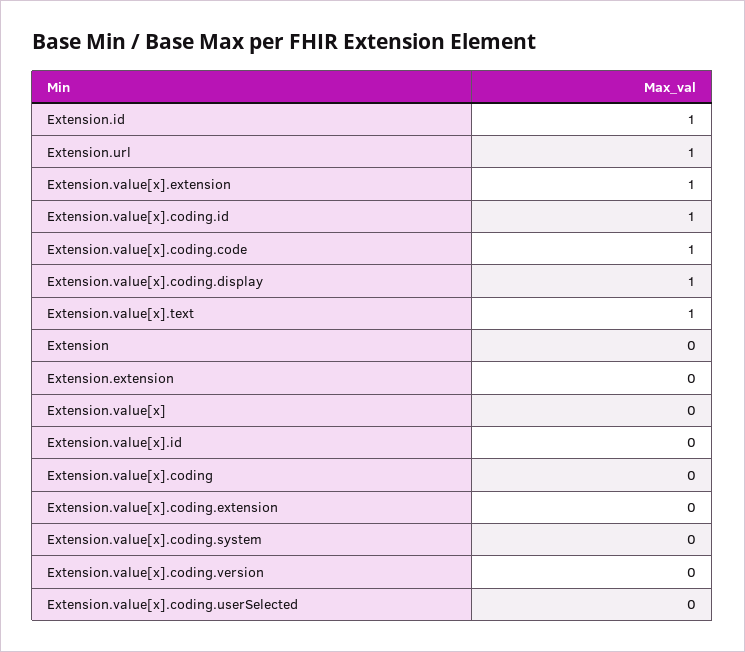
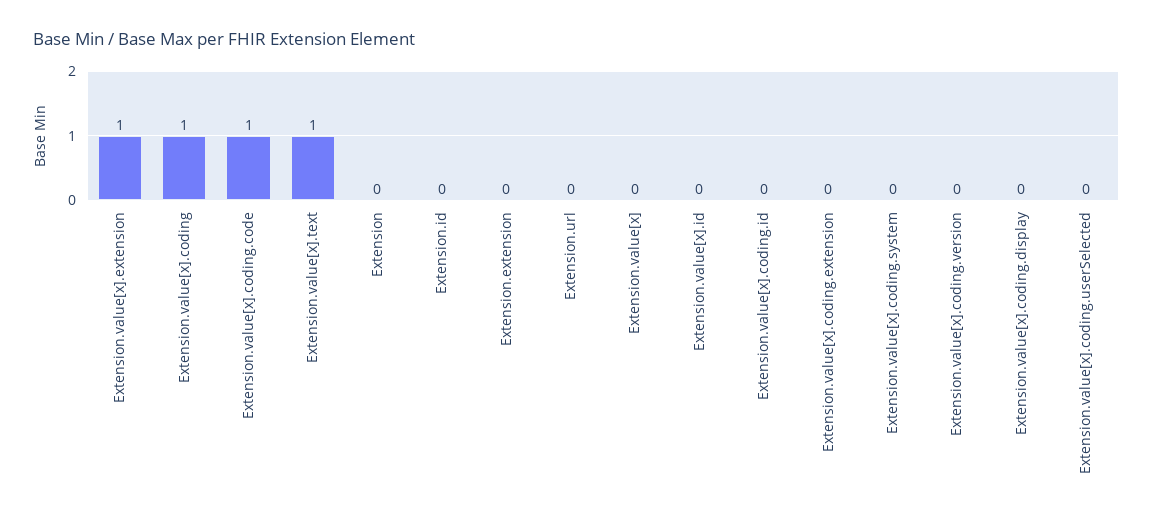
  {
-   "Extension.id": 1,
+   "Extension.id": 0,
-   "Extension.url": 1,
+   "Extension.url": 0,
    "Extension.value[x].extension": 1,
-   "Extension.value[x].coding.id": 1,
+   "Extension.value[x].coding.id": 0,
    "Extension.value[x].coding.code": 1,
-   "Extension.value[x].coding.display": 1,
+   "Extension.value[x].coding.display": 0,
    "Extension.value[x].text": 1,
    "Extension": 0,
    "Extension.extension": 0,
    "Extension.value[x]": 0,
    "Extension.value[x].id": 0,
-   "Extension.value[x].coding": 0,
+   "Extension.value[x].coding": 1,
    "Extension.value[x].coding.extension": 0,
    "Extension.value[x].coding.system": 0,
    "Extension.value[x].coding.version": 0,
    "Extension.value[x].coding.userSelected": 0
  }

